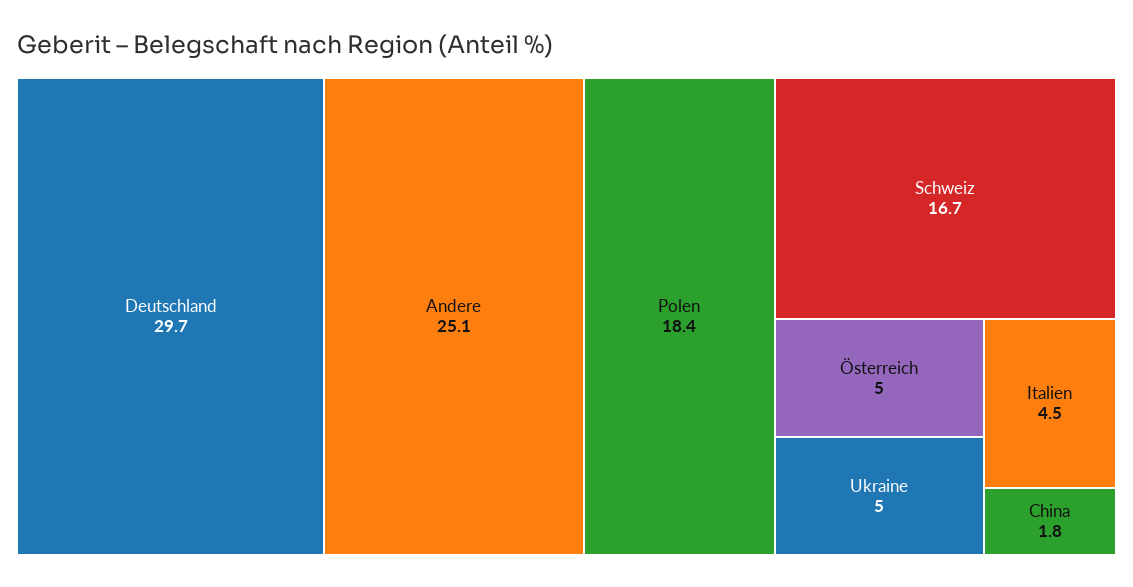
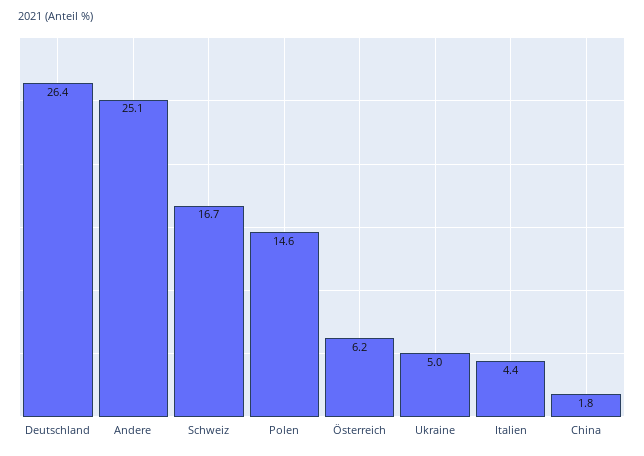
  {
-   "Deutschland": 29.7,
+   "Deutschland": 26.4,
    "Andere": 25.1,
-   "Polen": 18.4,
+   "Polen": 14.6,
    "Schweiz": 16.7,
-   "Österreich": 5,
+   "Österreich": 6.2,
    "Ukraine": 5,
-   "Italien": 4.5,
+   "Italien": 4.4,
    "China": 1.8
  }

